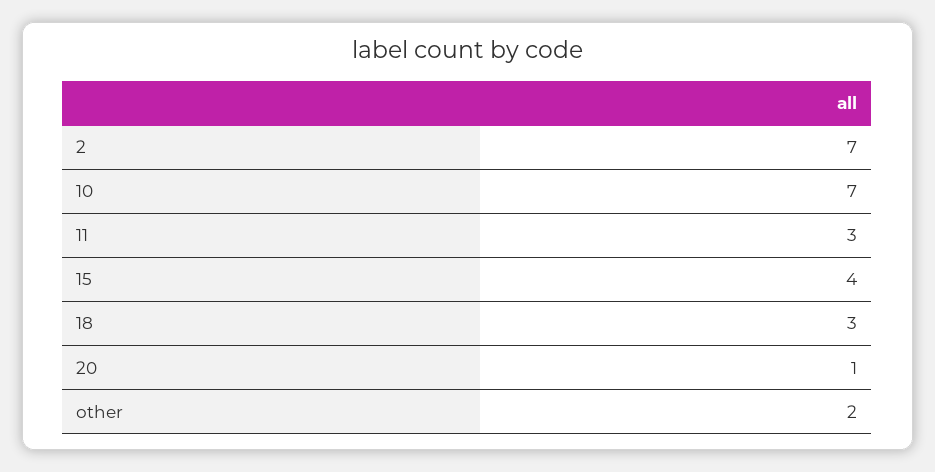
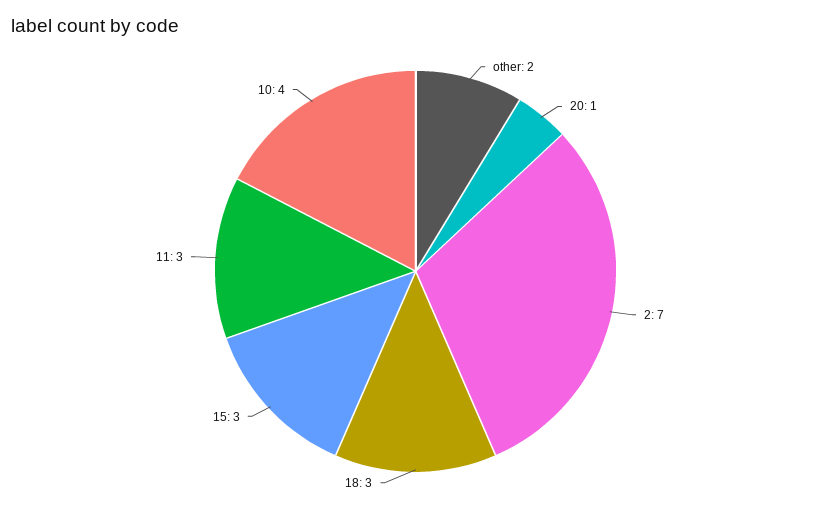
  {
    "2": 7,
-   "10": 7,
+   "10": 4,
    "11": 3,
-   "15": 4,
+   "15": 3,
    "18": 3,
    "20": 1,
    "other": 2
  }

